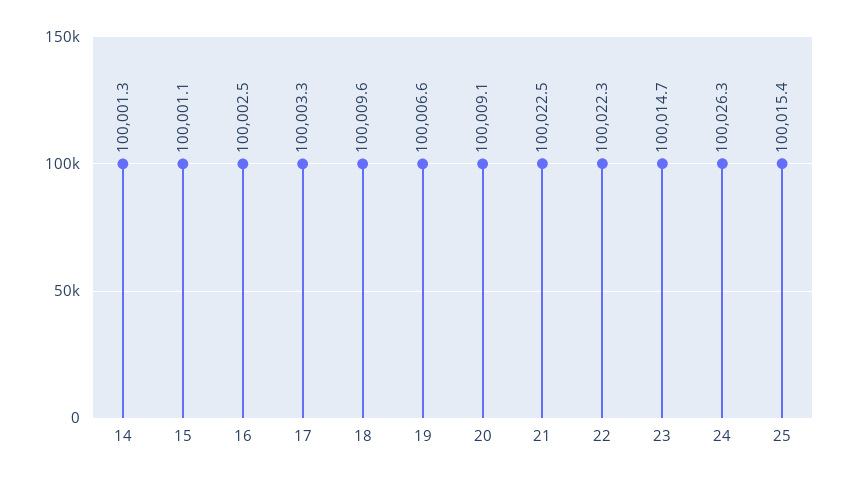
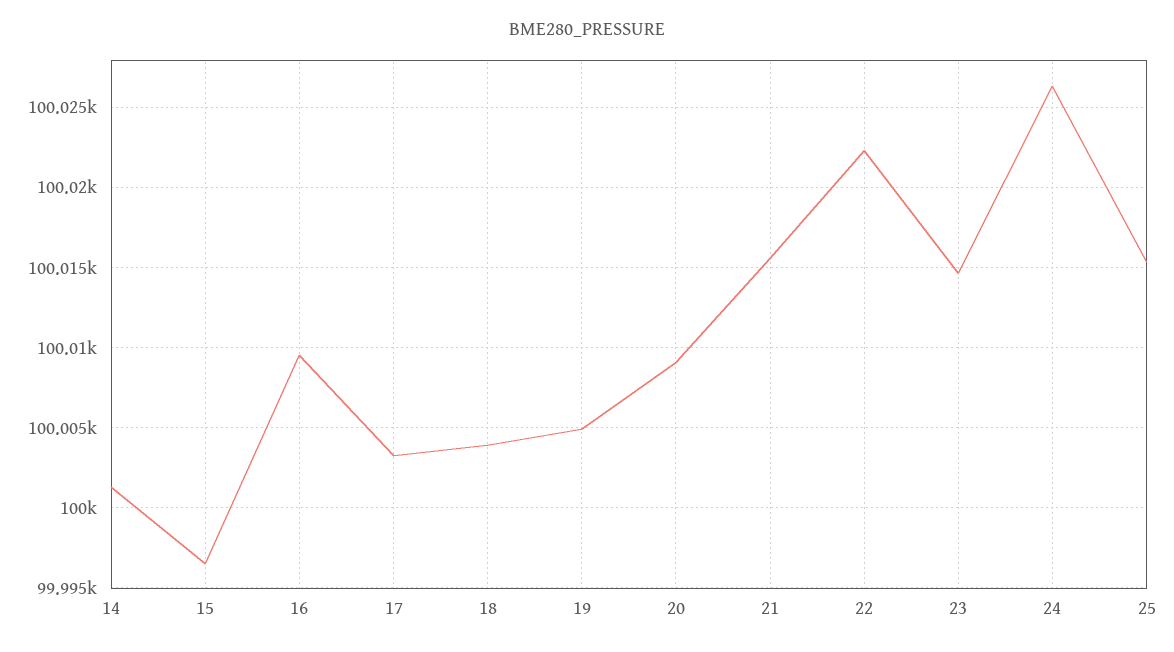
  {
    "14": 100001.3,
-   "15": 100001.1,
+   "15": 99996.5,
-   "16": 100002.5,
+   "16": 100009.5,
    "17": 100003.3,
-   "18": 100009.6,
+   "18": 100004,
-   "19": 100006.6,
+   "19": 100005,
    "20": 100009.1,
-   "21": 100022.5,
+   "21": 100015.5,
    "22": 100022.3,
    "23": 100014.7,
    "24": 100026.3,
    "25": 100015.4
  }

